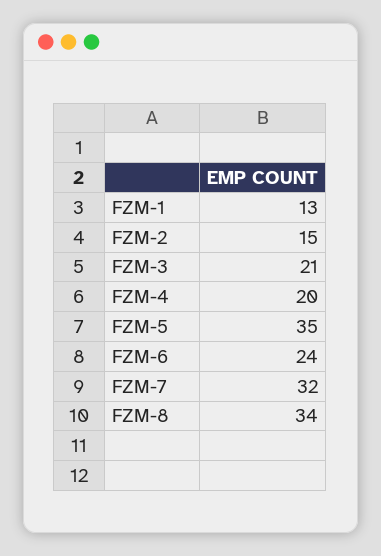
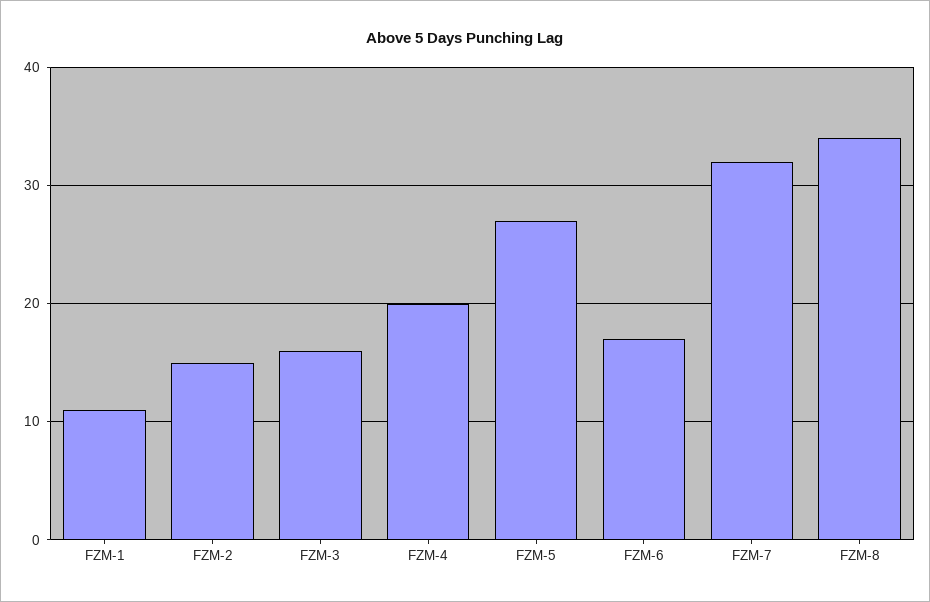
  {
-   "FZM-1": 13,
+   "FZM-1": 11,
    "FZM-2": 15,
-   "FZM-3": 21,
+   "FZM-3": 16,
    "FZM-4": 20,
-   "FZM-5": 35,
+   "FZM-5": 27,
-   "FZM-6": 24,
+   "FZM-6": 17,
    "FZM-7": 32,
    "FZM-8": 34
  }

